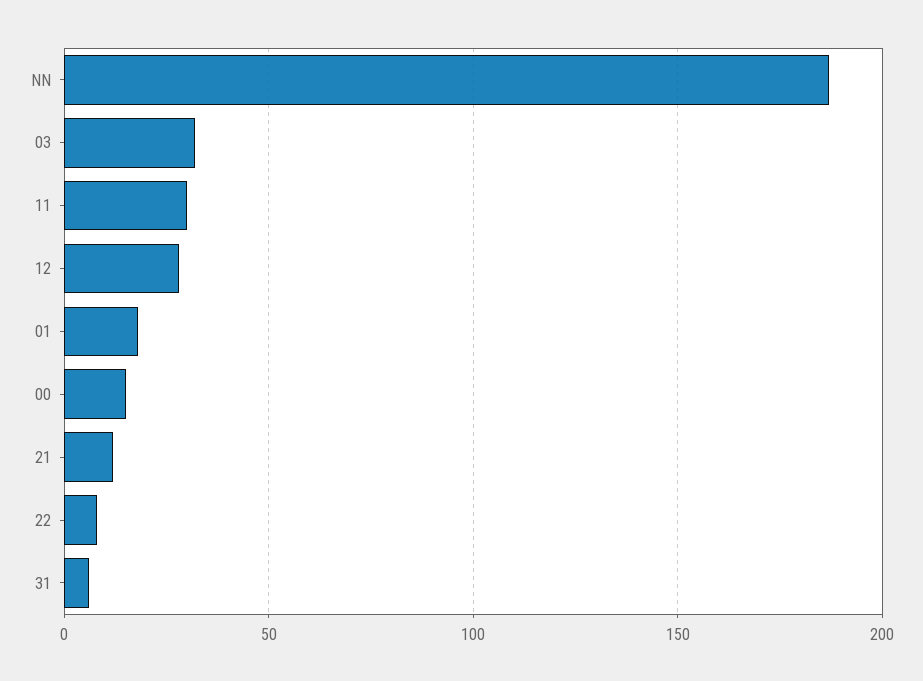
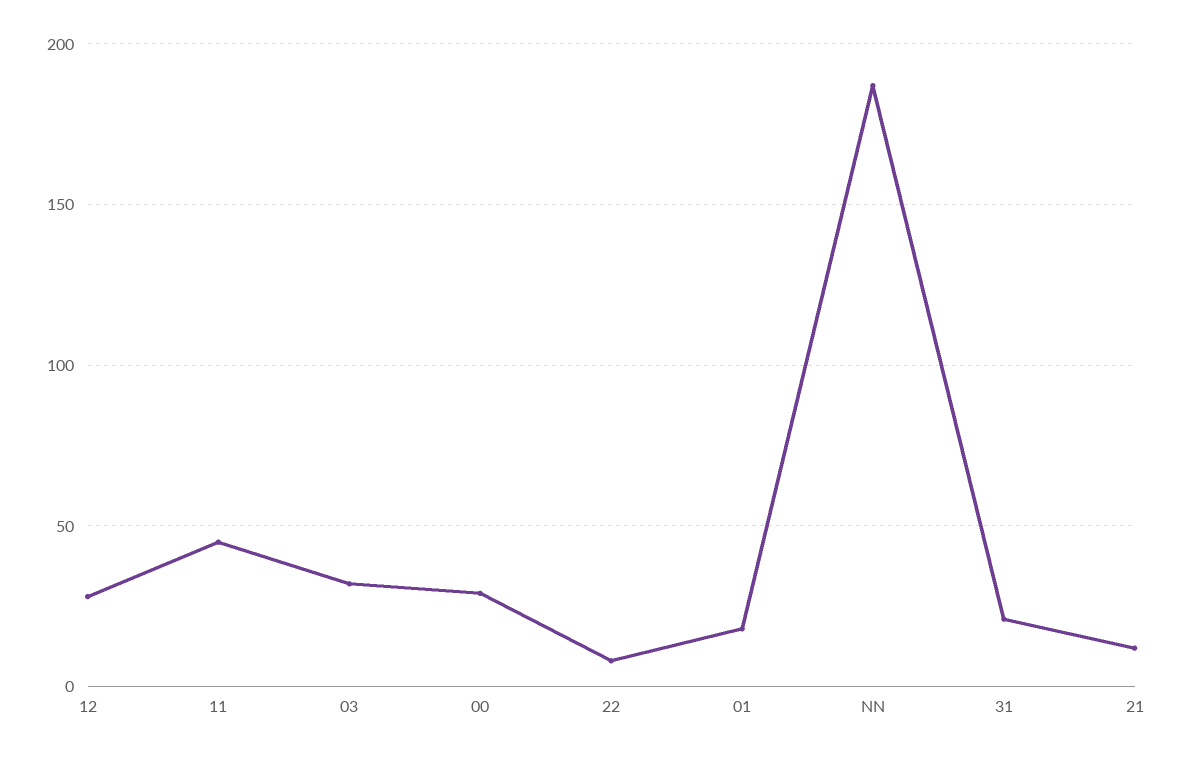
  {
    "NN": 185,
    "03": 30,
-   "11": 30,
+   "11": 45,
    "12": 30,
    "01": 20,
-   "00": 15,
+   "00": 30,
    "21": 10,
    "22": 10,
-   "31": 5
+   "31": 20
  }

